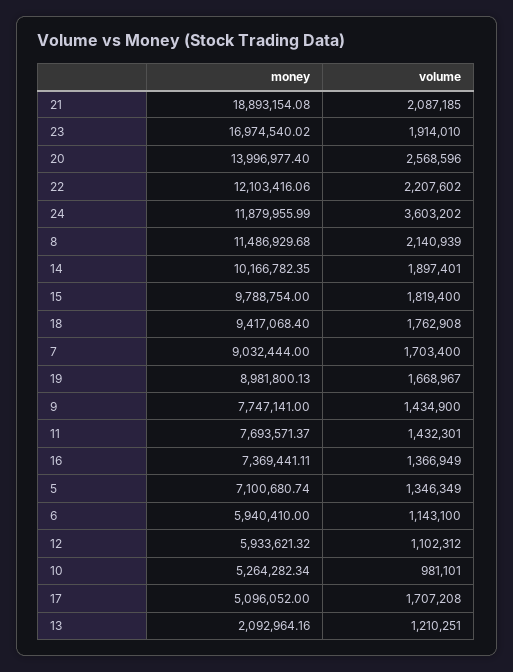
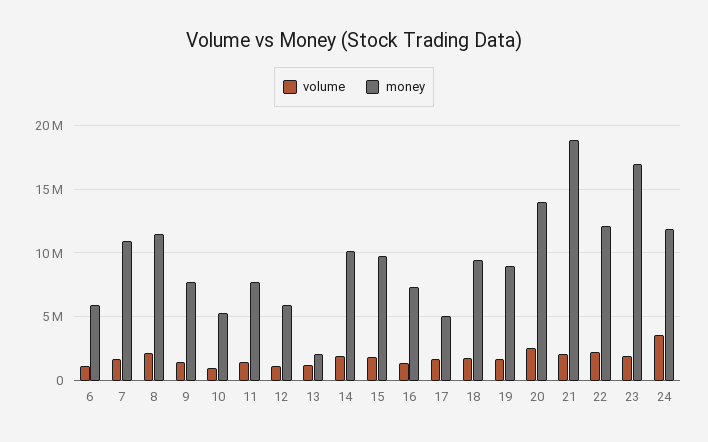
  {
    "money": {
      "21": 18893154.08,
      "23": 16974540.02,
      "20": 13996977.4,
      "22": 12103416.06,
      "24": 11879955.99,
      "8": 11486929.68,
      "14": 10166782.35,
      "15": 9788754,
      "18": 9417068.4,
-     "7": 9032444,
+     "7": 11000000,
      "19": 8981800.13,
      "9": 7747141,
      "11": 7693571.37,
      "16": 7369441.11,
-     "5": 7100680.74,
      "6": 5940410,
      "12": 5933621.32,
      "10": 5264282.34,
      "17": 5096052,
      "13": 2092964.16
    },
    "volume": {
      "21": 2087185,
      "23": 1914010,
      "20": 2568596,
      "22": 2207602,
      "24": 3603202,
      "8": 2140939,
      "14": 1897401,
      "15": 1819400,
      "18": 1762908,
      "7": 1703400,
      "19": 1668967,
      "9": 1434900,
      "11": 1432301,
      "16": 1366949,
-     "5": 1346349,
      "6": 1143100,
      "12": 1102312,
      "10": 981101,
      "17": 1707208,
      "13": 1210251
    }
  }

